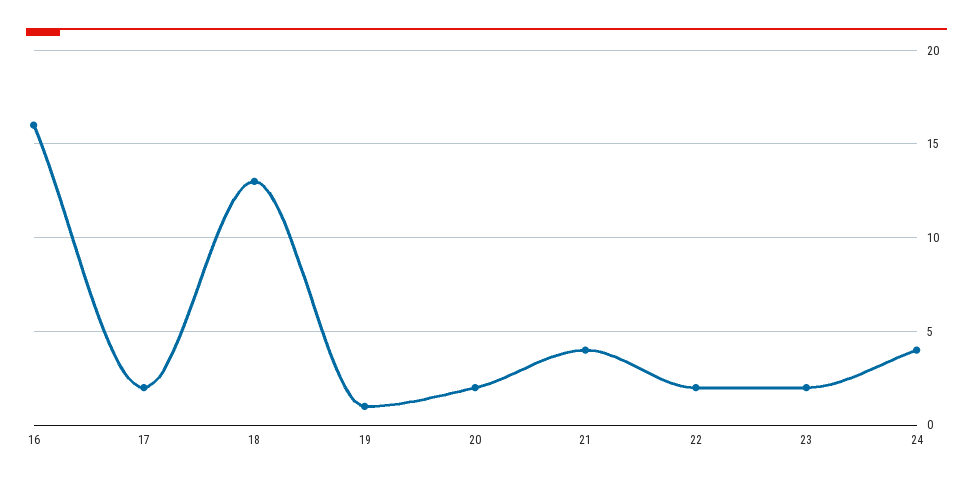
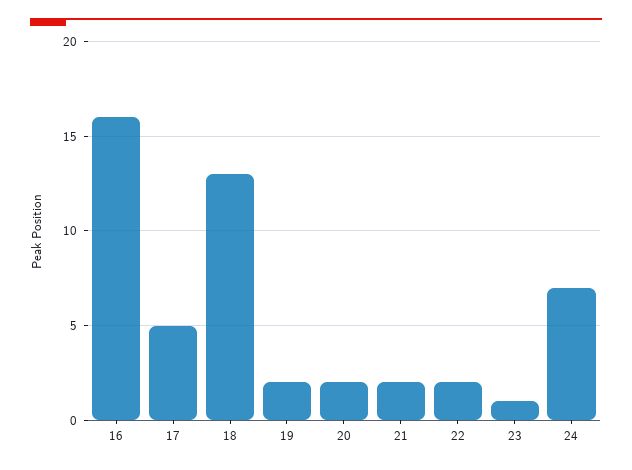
  {
    "16": 16,
-   "17": 2,
+   "17": 5,
    "18": 13,
-   "19": 1,
+   "19": 2,
    "20": 2,
-   "21": 4,
+   "21": 2,
    "22": 2,
-   "23": 2,
+   "23": 1,
-   "24": 4
+   "24": 7
  }

